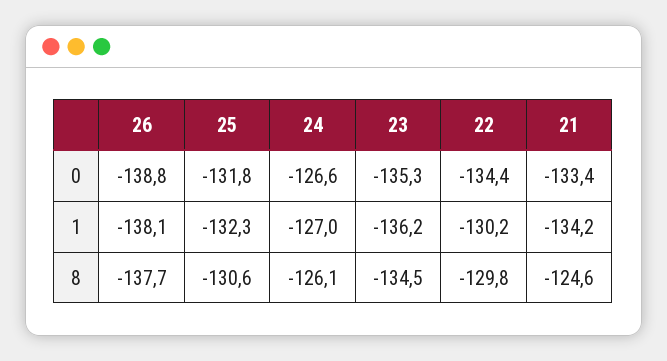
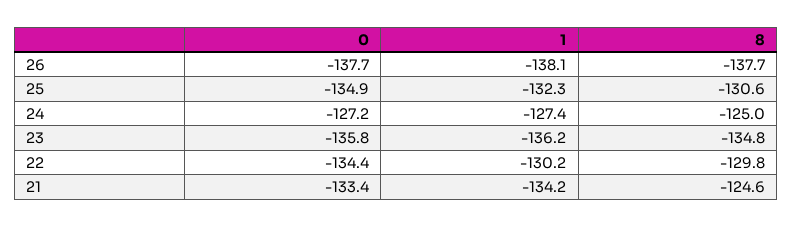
  {
    "26": {
-     "0": -138.8,
+     "0": -137.7,
      "1": -138.1,
      "8": -137.7
    },
    "25": {
-     "0": -131.8,
+     "0": -134.9,
      "1": -132.3,
      "8": -130.6
    },
    "24": {
-     "0": -126.6,
+     "0": -127.2,
-     "1": -127,
+     "1": -127.4,
-     "8": -126.1
+     "8": -125
    },
    "23": {
-     "0": -135.3,
+     "0": -135.8,
      "1": -136.2,
-     "8": -134.5
+     "8": -134.8
    },
    "22": {
      "0": -134.4,
      "1": -130.2,
      "8": -129.8
    },
    "21": {
      "0": -133.4,
      "1": -134.2,
      "8": -124.6
    }
  }

